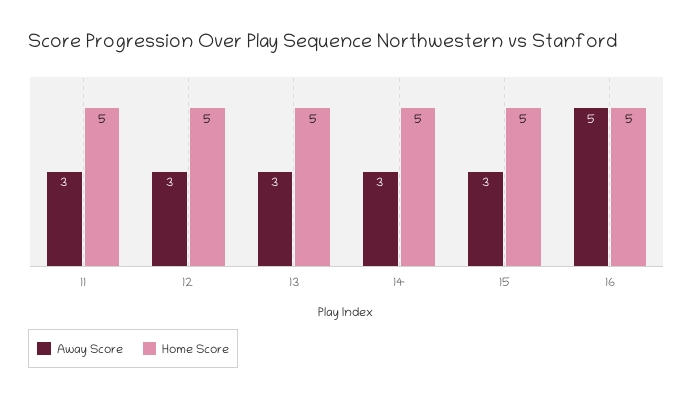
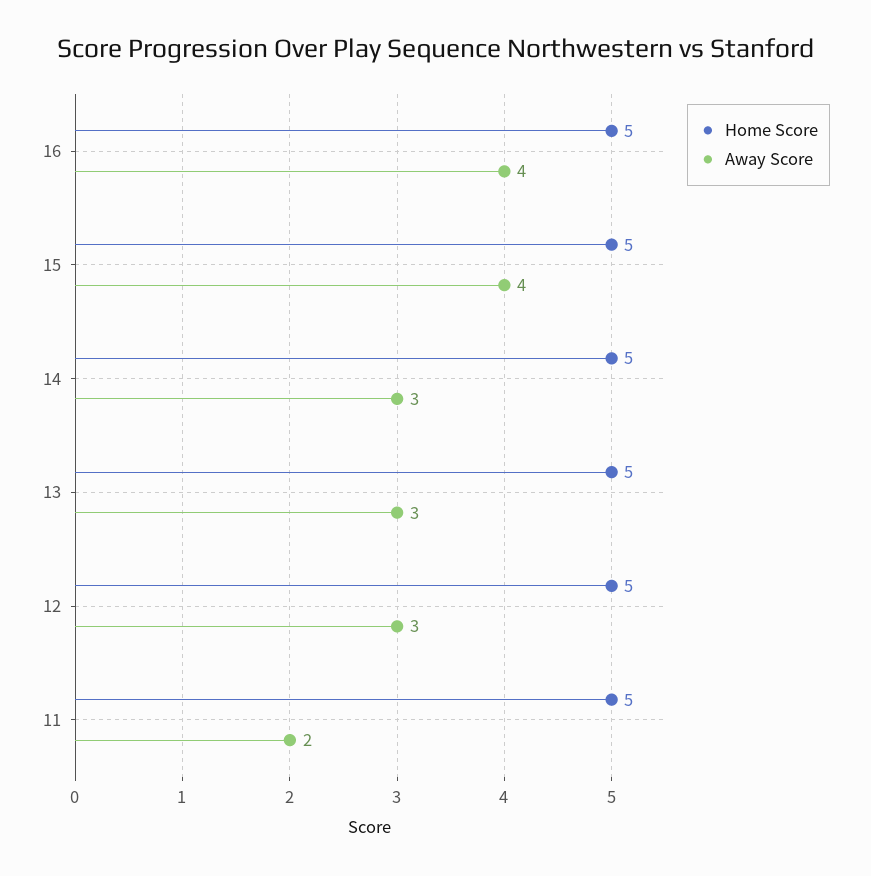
  {
    "Away Score": {
-     "11": 3,
+     "11": 2,
      "12": 3,
      "13": 3,
      "14": 3,
-     "15": 3,
+     "15": 4,
-     "16": 5
+     "16": 4
    },
    "Home Score": {
      "11": 5,
      "12": 5,
      "13": 5,
      "14": 5,
      "15": 5,
      "16": 5
    }
  }

